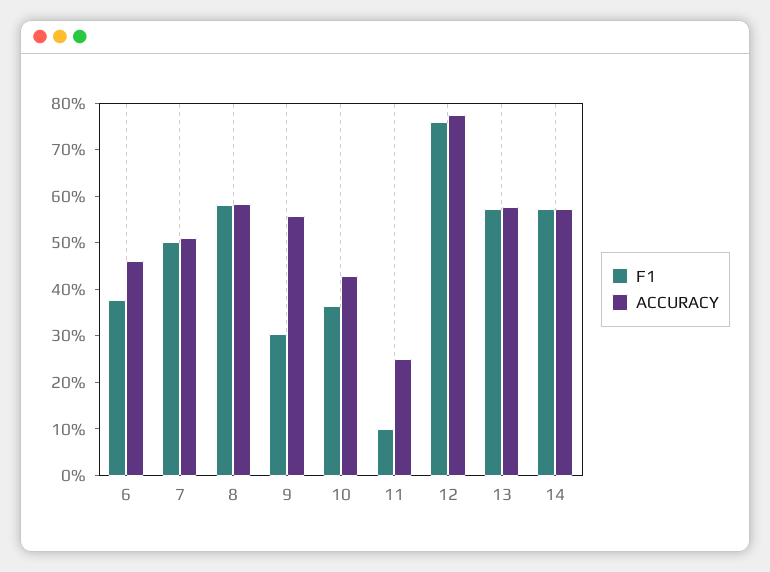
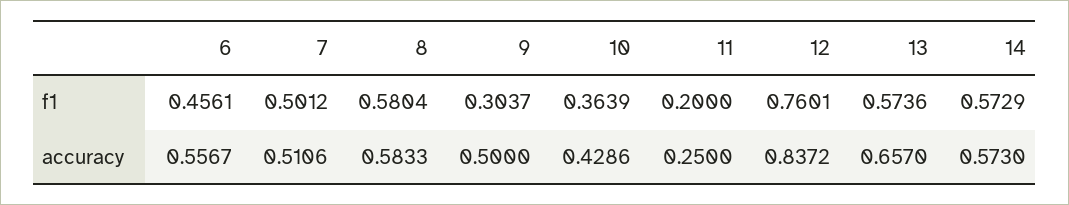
  {
    "F1": {
-     "6": 0.38,
+     "6": 0.4561,
      "7": 0.5012,
      "8": 0.5804,
      "9": 0.3037,
      "10": 0.3639,
-     "11": 0.1,
+     "11": 0.2,
      "12": 0.7601,
      "13": 0.5736,
      "14": 0.5729
    },
    "ACCURACY": {
-     "6": 0.46,
+     "6": 0.5567,
      "7": 0.5106,
      "8": 0.5833,
-     "9": 0.56,
+     "9": 0.5,
      "10": 0.4286,
      "11": 0.25,
-     "12": 0.78,
+     "12": 0.8372,
-     "13": 0.58,
+     "13": 0.657,
      "14": 0.573
    }
  }

